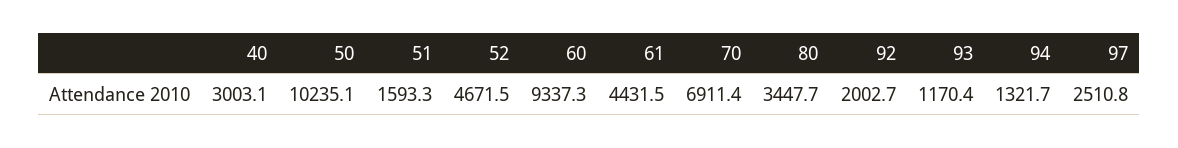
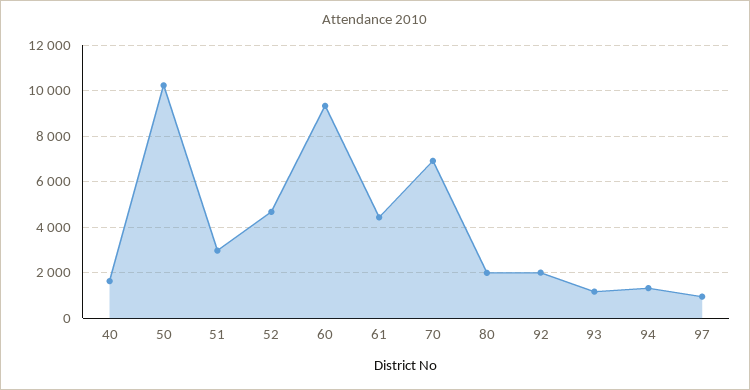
  {
-   "40": 3003.1,
+   "40": 1500,
    "50": 10235.1,
-   "51": 1593.3,
+   "51": 3000,
    "52": 4671.5,
    "60": 9337.3,
    "61": 4431.5,
    "70": 6911.4,
-   "80": 3447.7,
+   "80": 2000,
    "92": 2002.7,
    "93": 1170.4,
    "94": 1321.7,
-   "97": 2510.8
+   "97": 1000
  }

